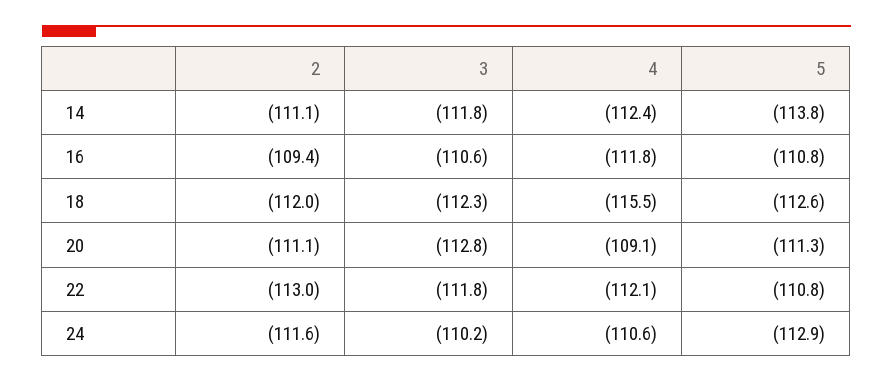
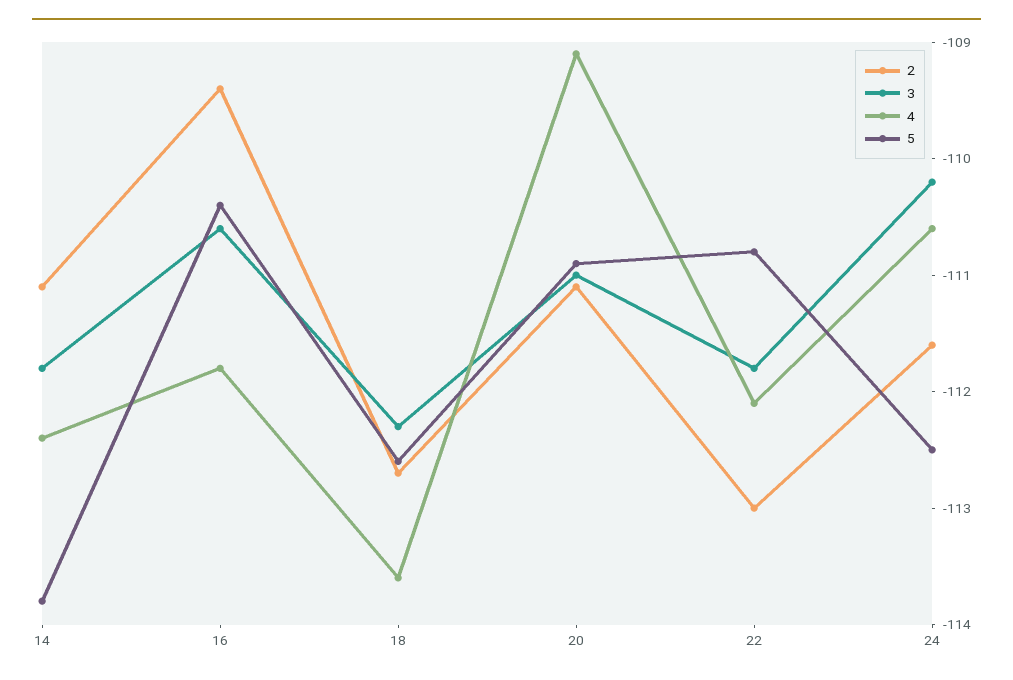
  {
    "2": {
      "14": -111.1,
      "16": -109.4,
-     "18": -112,
+     "18": -112.7,
      "20": -111.1,
      "22": -113,
      "24": -111.6
    },
    "3": {
      "14": -111.8,
      "16": -110.6,
      "18": -112.3,
-     "20": -112.8,
+     "20": -111,
      "22": -111.8,
      "24": -110.2
    },
    "4": {
      "14": -112.4,
      "16": -111.8,
-     "18": -115.5,
+     "18": -113.6,
      "20": -109.1,
      "22": -112.1,
      "24": -110.6
    },
    "5": {
      "14": -113.8,
-     "16": -110.8,
+     "16": -110.4,
      "18": -112.6,
-     "20": -111.3,
+     "20": -110.9,
      "22": -110.8,
-     "24": -112.9
+     "24": -112.5
    }
  }

